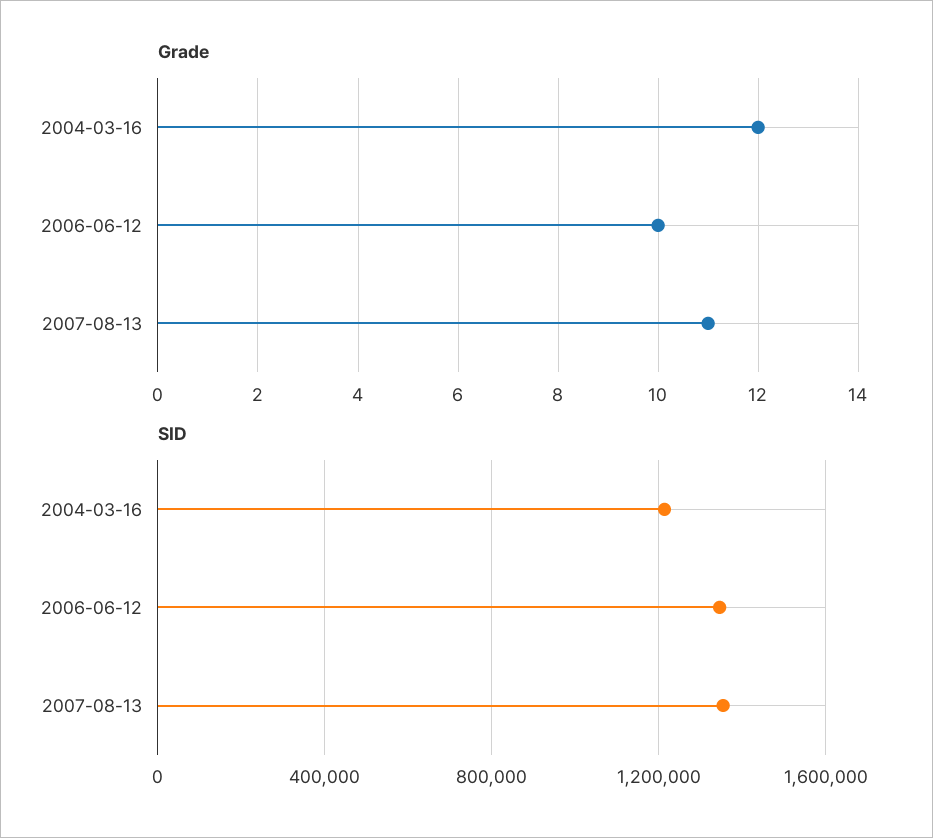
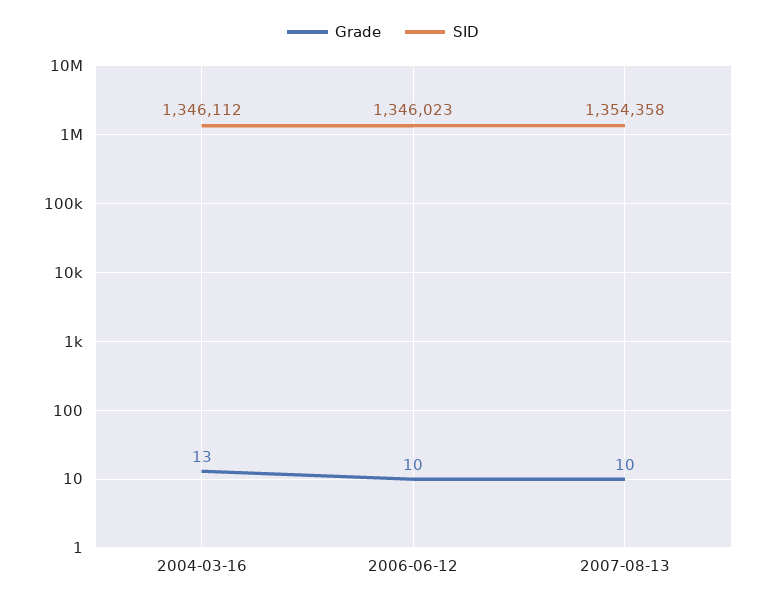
  {
    "Grade": {
-     "2004-03-16": 12,
+     "2004-03-16": 13,
      "2006-06-12": 10,
-     "2007-08-13": 11
+     "2007-08-13": 10
    },
    "SID": {
-     "2004-03-16": 1200000,
+     "2004-03-16": 1346112,
      "2006-06-12": 1346023,
      "2007-08-13": 1354358
    }
  }

